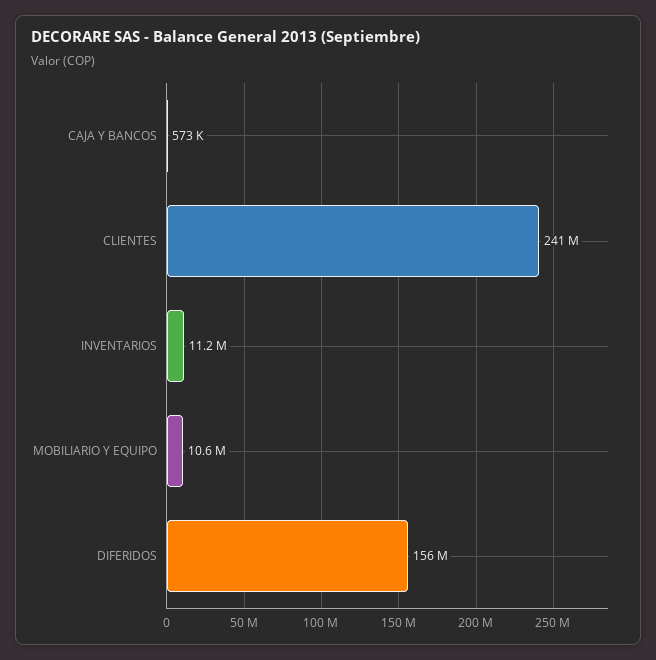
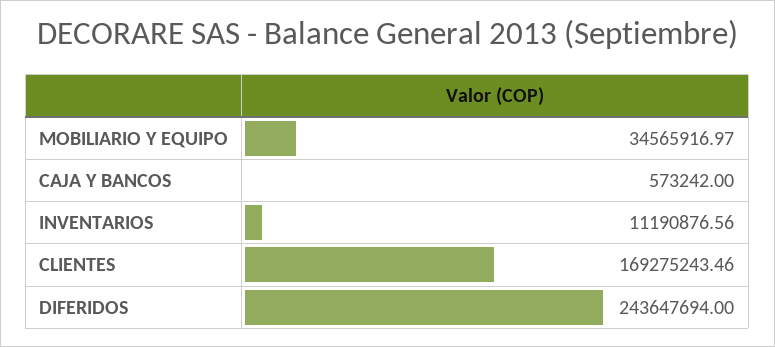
  {
    "CAJA Y BANCOS": 573242,
-   "CLIENTES": 241000000,
+   "CLIENTES": 169275243.46,
    "INVENTARIOS": 11190876.56,
-   "MOBILIARIO Y EQUIPO": 10600000,
+   "MOBILIARIO Y EQUIPO": 34565916.97,
-   "DIFERIDOS": 156000000
+   "DIFERIDOS": 243647694
  }

